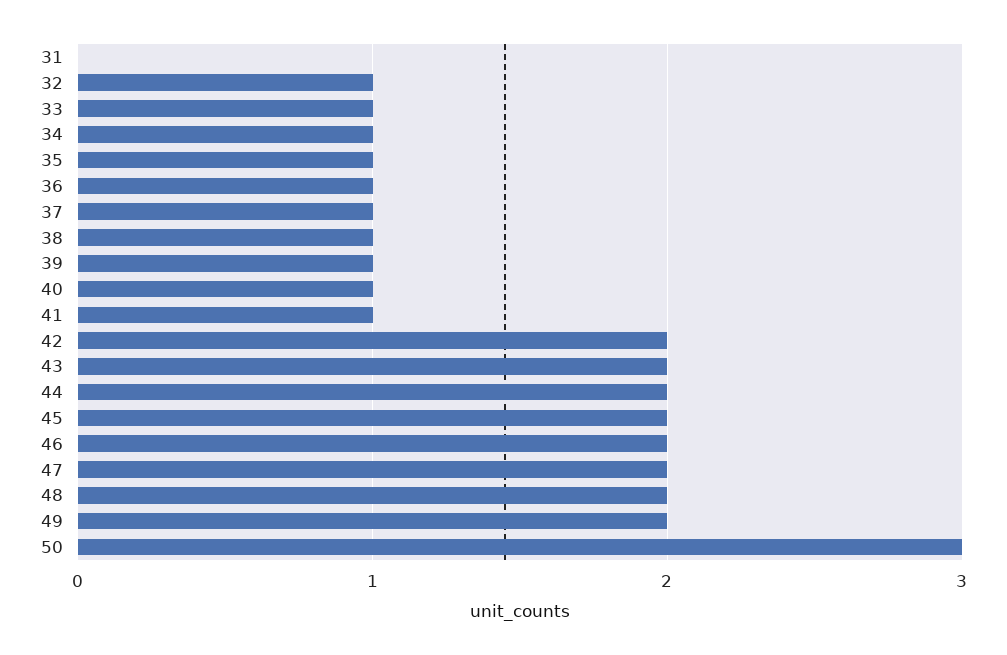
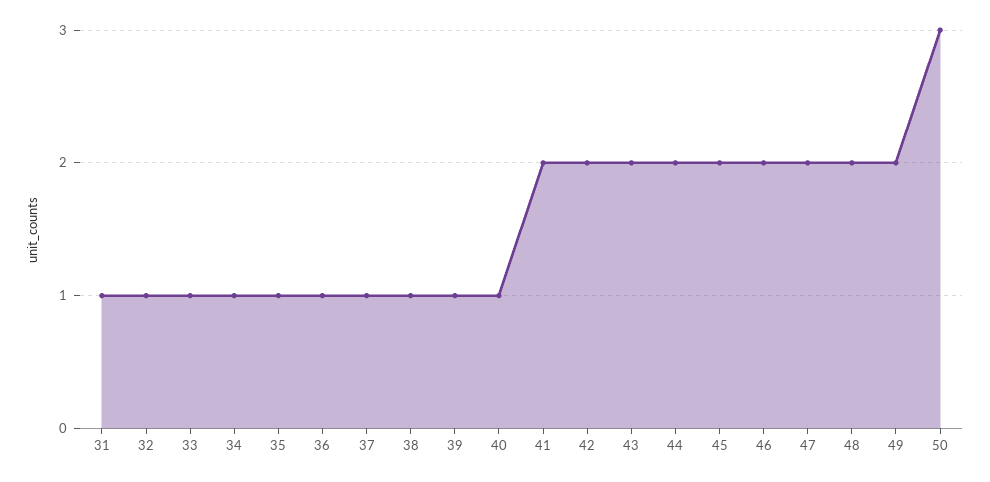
  {
-   "31": 0,
+   "31": 1,
    "32": 1,
    "33": 1,
    "34": 1,
    "35": 1,
    "36": 1,
    "37": 1,
    "38": 1,
    "39": 1,
    "40": 1,
-   "41": 1,
+   "41": 2,
    "42": 2,
    "43": 2,
    "44": 2,
    "45": 2,
    "46": 2,
    "47": 2,
    "48": 2,
    "49": 2,
    "50": 3
  }

